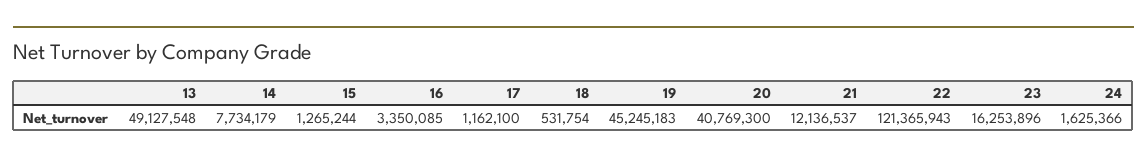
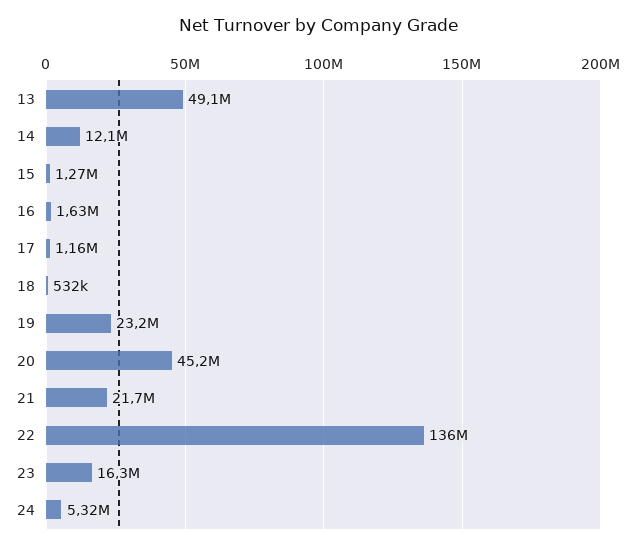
  {
    "13": 49127548,
-   "14": 7734179,
+   "14": 12100000,
    "15": 1265244,
-   "16": 3350085,
+   "16": 1630000,
    "17": 1162100,
    "18": 531754,
-   "19": 45245183,
+   "19": 23200000,
-   "20": 40769300,
+   "20": 45200000,
-   "21": 12136537,
+   "21": 21700000,
-   "22": 121365943,
+   "22": 136000000,
    "23": 16253896,
-   "24": 1625366
+   "24": 5320000
  }

